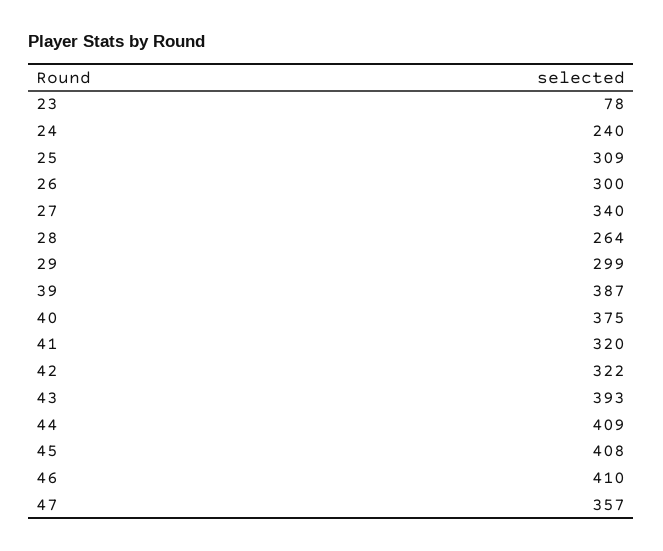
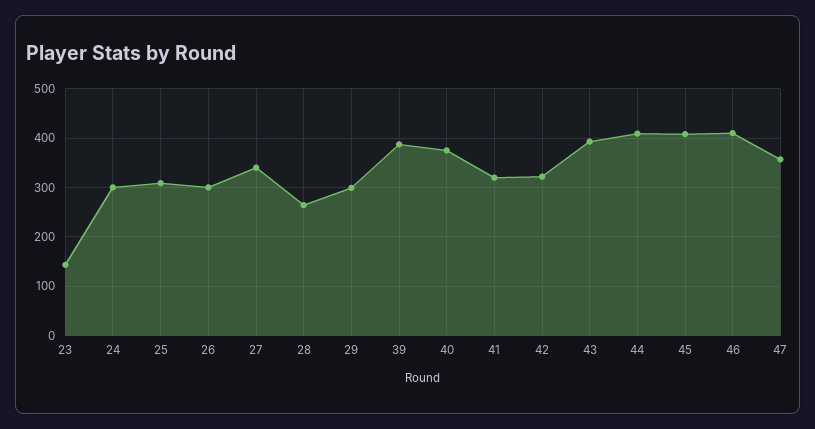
  {
-   "23": 78,
+   "23": 140,
-   "24": 240,
+   "24": 300,
    "25": 309,
    "26": 300,
    "27": 340,
    "28": 264,
    "29": 299,
    "39": 387,
    "40": 375,
    "41": 320,
    "42": 322,
    "43": 393,
    "44": 409,
    "45": 408,
    "46": 410,
    "47": 357
  }

